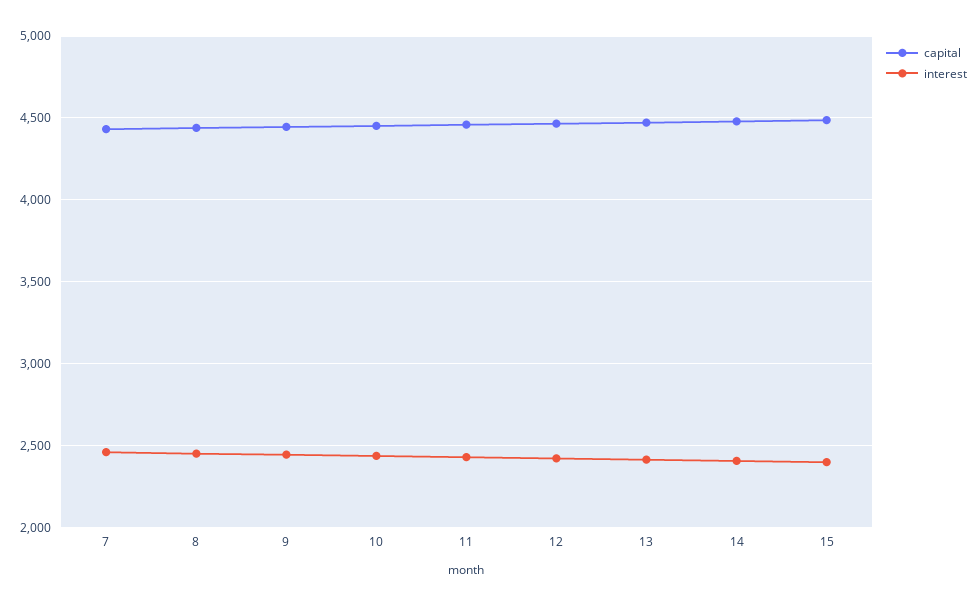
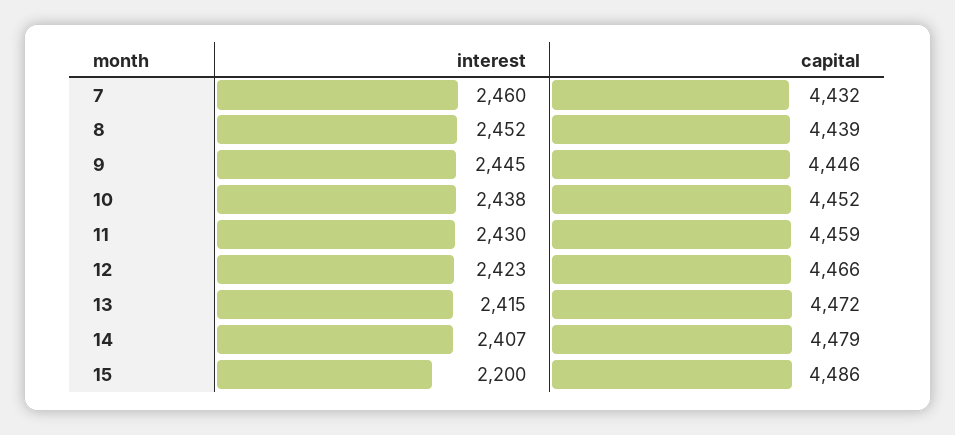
  {
    "capital": {
      "7": 4432,
      "8": 4439,
      "9": 4446,
      "10": 4452,
      "11": 4459,
      "12": 4466,
      "13": 4472,
      "14": 4479,
      "15": 4486
    },
    "interest": {
      "7": 2460,
      "8": 2452,
      "9": 2445,
      "10": 2438,
      "11": 2430,
      "12": 2423,
      "13": 2415,
      "14": 2407,
-     "15": 2400
+     "15": 2200
    }
  }

